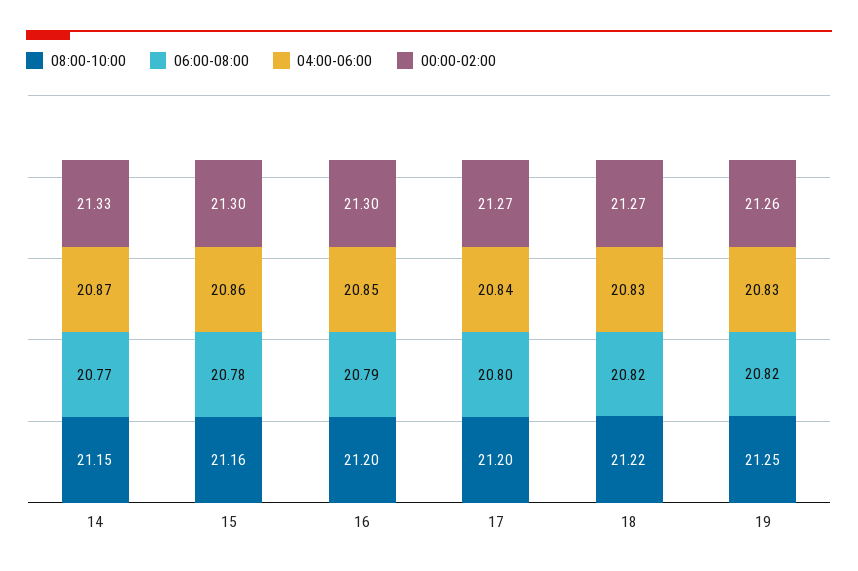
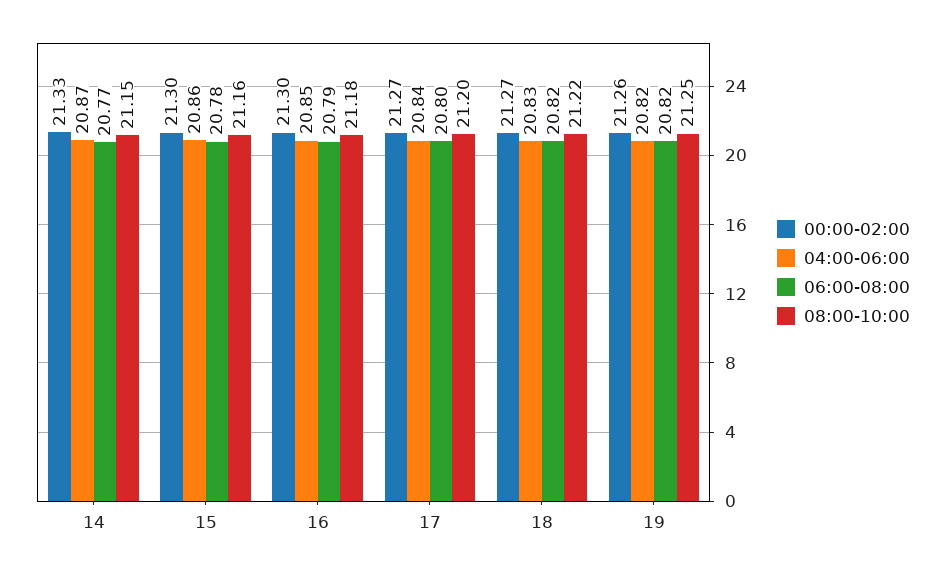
  {
    "08:00-10:00": {
      "14": 21.15,
      "15": 21.16,
-     "16": 21.2,
+     "16": 21.18,
      "17": 21.2,
      "18": 21.22,
      "19": 21.25
    },
    "06:00-08:00": {
      "14": 20.77,
      "15": 20.78,
      "16": 20.79,
      "17": 20.8,
      "18": 20.82,
      "19": 20.82
    },
    "04:00-06:00": {
      "14": 20.87,
      "15": 20.86,
      "16": 20.85,
      "17": 20.84,
      "18": 20.83,
-     "19": 20.83
+     "19": 20.82
    },
    "00:00-02:00": {
      "14": 21.33,
      "15": 21.3,
      "16": 21.3,
      "17": 21.27,
      "18": 21.27,
      "19": 21.26
    }
  }

